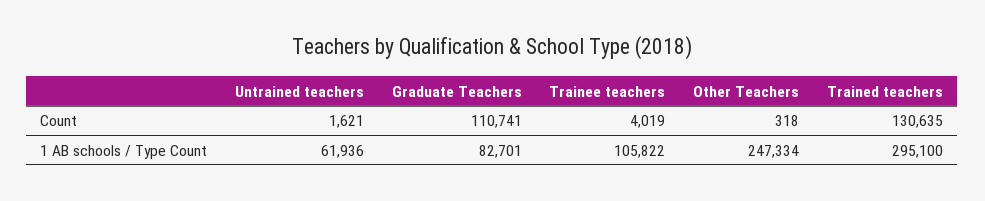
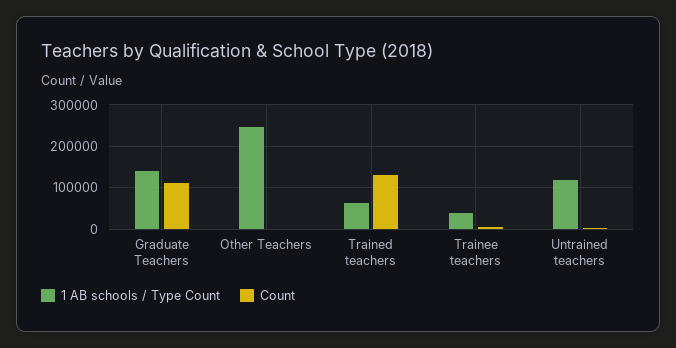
  {
    "Count": {
      "Untrained teachers": 1621,
      "Graduate Teachers": 110741,
      "Trainee teachers": 4019,
      "Other Teachers": 318,
      "Trained teachers": 130635
    },
    "1 AB schools / Type Count": {
-     "Untrained teachers": 61936,
+     "Untrained teachers": 120000,
-     "Graduate Teachers": 82701,
+     "Graduate Teachers": 140000,
-     "Trainee teachers": 105822,
+     "Trainee teachers": 40000,
      "Other Teachers": 247334,
-     "Trained teachers": 295100
+     "Trained teachers": 60000
    }
  }

